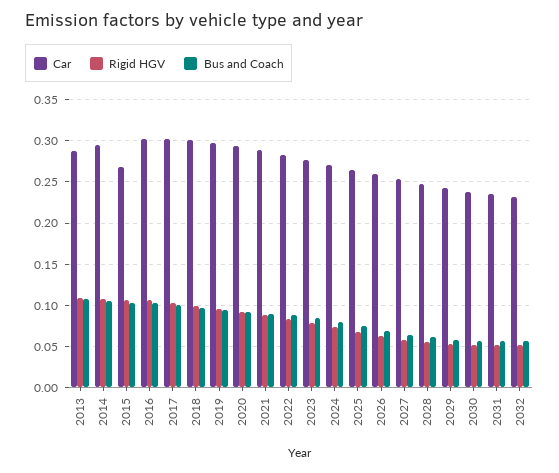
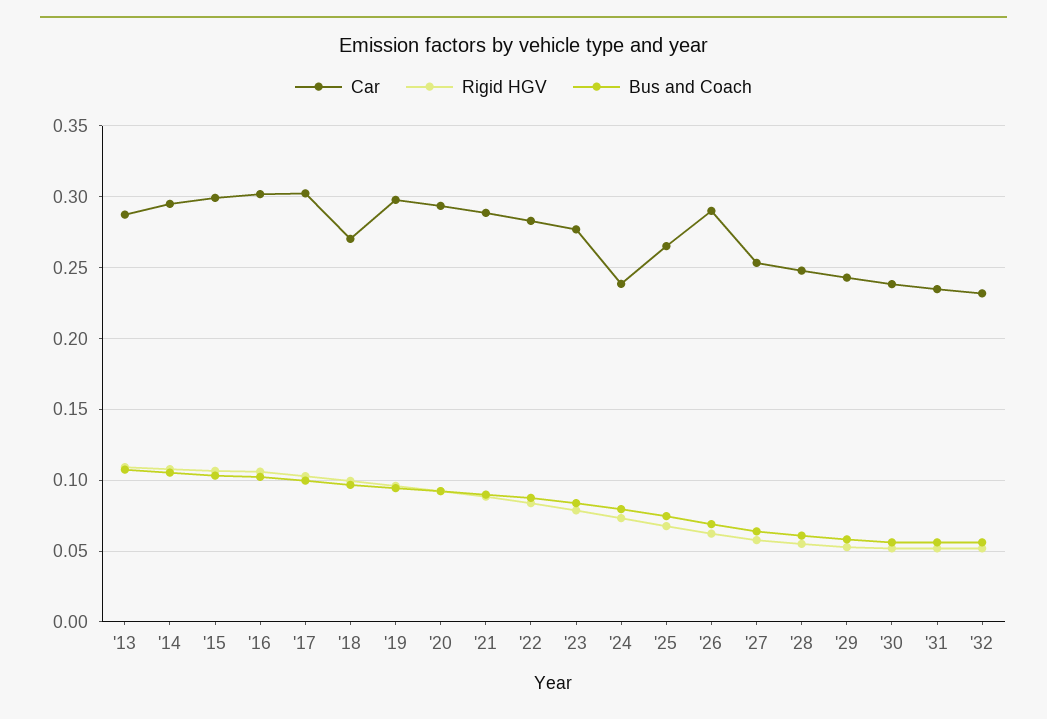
  {
    "Car": {
      "2013": 0.285,
      "2014": 0.295,
-     "2015": 0.27,
+     "2015": 0.3,
      "2016": 0.3,
      "2017": 0.3,
-     "2018": 0.3,
+     "2018": 0.27,
      "2019": 0.3,
      "2020": 0.295,
      "2021": 0.29,
      "2022": 0.285,
      "2023": 0.275,
-     "2024": 0.27,
+     "2024": 0.24,
      "2025": 0.265,
-     "2026": 0.26,
+     "2026": 0.29,
      "2027": 0.255,
      "2028": 0.25,
      "2029": 0.245,
      "2030": 0.24,
      "2031": 0.235,
      "2032": 0.23
    },
    "Rigid HGV": {
      "2013": 0.11,
      "2014": 0.11,
      "2015": 0.105,
      "2016": 0.105,
      "2017": 0.105,
      "2018": 0.1,
      "2019": 0.095,
      "2020": 0.09,
      "2021": 0.09,
      "2022": 0.085,
      "2023": 0.08,
      "2024": 0.075,
      "2025": 0.07,
      "2026": 0.06,
      "2027": 0.06,
      "2028": 0.055,
      "2029": 0.055,
      "2030": 0.05,
      "2031": 0.05,
      "2032": 0.05
    },
    "Bus and Coach": {
      "2013": 0.105,
      "2014": 0.105,
      "2015": 0.105,
      "2016": 0.1,
      "2017": 0.1,
      "2018": 0.095,
      "2019": 0.095,
      "2020": 0.09,
      "2021": 0.09,
      "2022": 0.09,
      "2023": 0.085,
      "2024": 0.08,
      "2025": 0.075,
      "2026": 0.07,
      "2027": 0.065,
      "2028": 0.06,
      "2029": 0.06,
      "2030": 0.055,
      "2031": 0.055,
      "2032": 0.055
    }
  }

